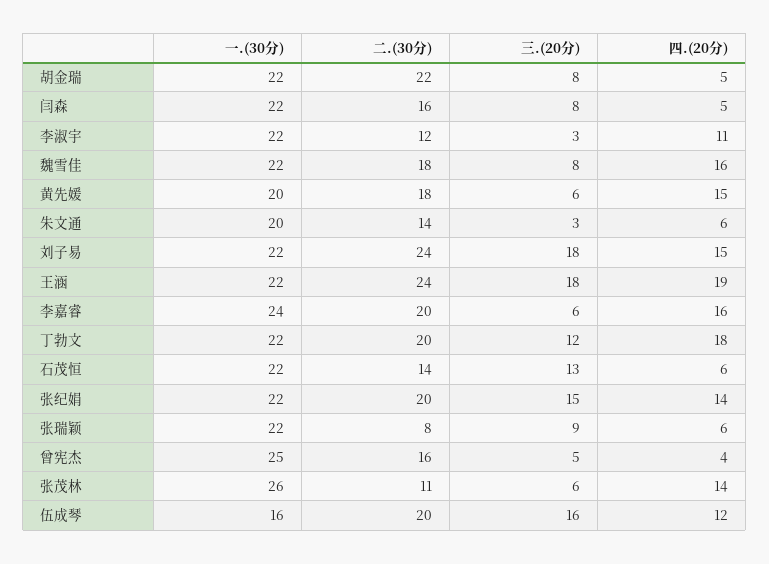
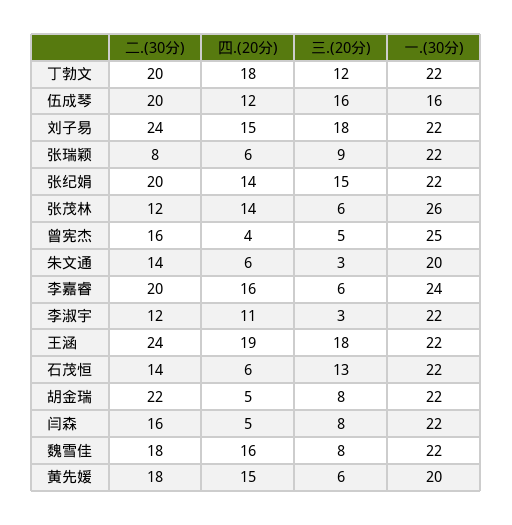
  {
    "一.(30分)": {
      "胡金瑞": 22,
      "闫森": 22,
      "李淑宇": 22,
      "魏雪佳": 22,
      "黄先媛": 20,
      "朱文通": 20,
      "刘子易": 22,
      "王涵": 22,
      "李嘉睿": 24,
      "丁勃文": 22,
      "石茂恒": 22,
      "张纪娟": 22,
      "张瑞颖": 22,
      "曾宪杰": 25,
      "张茂林": 26,
      "伍成琴": 16
    },
    "二.(30分)": {
      "胡金瑞": 22,
      "闫森": 16,
      "李淑宇": 12,
      "魏雪佳": 18,
      "黄先媛": 18,
      "朱文通": 14,
      "刘子易": 24,
      "王涵": 24,
      "李嘉睿": 20,
      "丁勃文": 20,
      "石茂恒": 14,
      "张纪娟": 20,
      "张瑞颖": 8,
      "曾宪杰": 16,
-     "张茂林": 11,
+     "张茂林": 12,
      "伍成琴": 20
    },
    "三.(20分)": {
      "胡金瑞": 8,
      "闫森": 8,
      "李淑宇": 3,
      "魏雪佳": 8,
      "黄先媛": 6,
      "朱文通": 3,
      "刘子易": 18,
      "王涵": 18,
      "李嘉睿": 6,
      "丁勃文": 12,
      "石茂恒": 13,
      "张纪娟": 15,
      "张瑞颖": 9,
      "曾宪杰": 5,
      "张茂林": 6,
      "伍成琴": 16
    },
    "四.(20分)": {
      "胡金瑞": 5,
      "闫森": 5,
      "李淑宇": 11,
      "魏雪佳": 16,
      "黄先媛": 15,
      "朱文通": 6,
      "刘子易": 15,
      "王涵": 19,
      "李嘉睿": 16,
      "丁勃文": 18,
      "石茂恒": 6,
      "张纪娟": 14,
      "张瑞颖": 6,
      "曾宪杰": 4,
      "张茂林": 14,
      "伍成琴": 12
    }
  }

